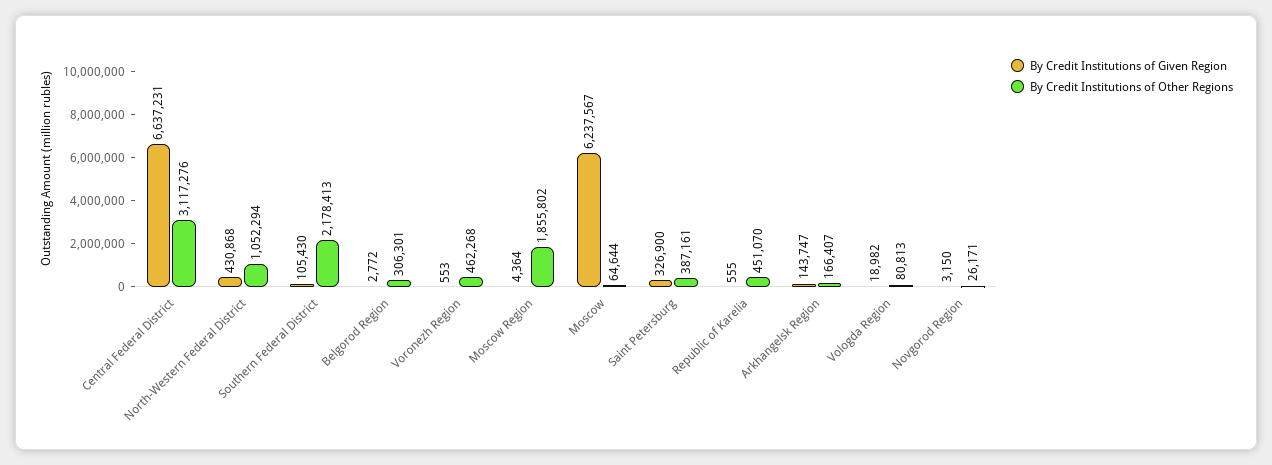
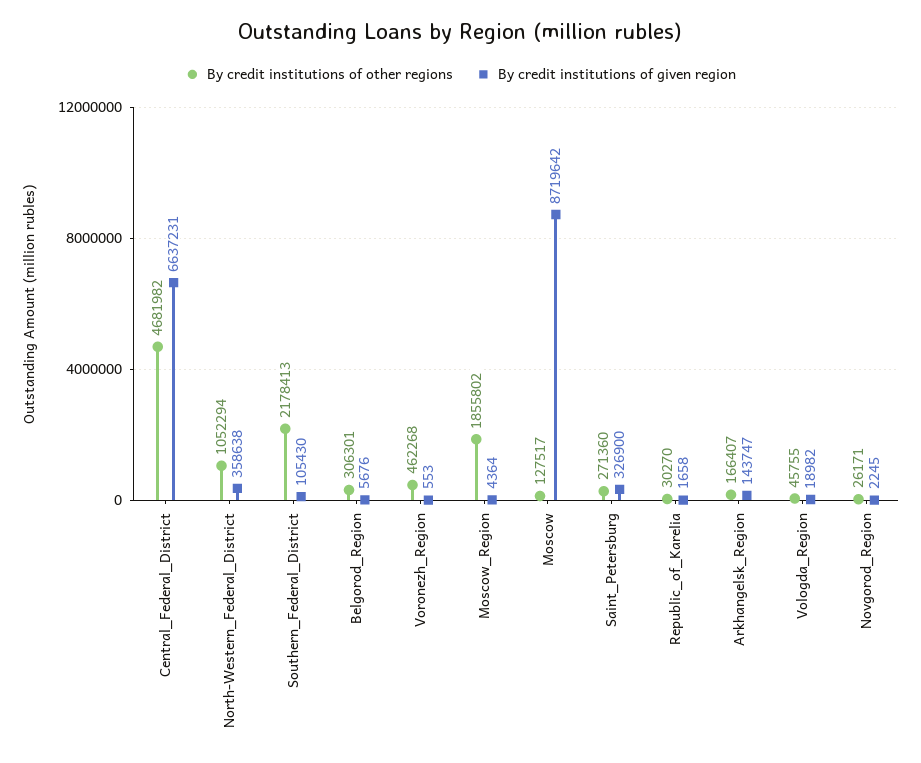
  {
    "By Credit Institutions of Given Region": {
      "Central Federal District": 6637231,
-     "North-Western Federal District": 430868,
+     "North-Western Federal District": 358638,
      "Southern Federal District": 105430,
-     "Belgorod Region": 2772,
+     "Belgorod Region": 5676,
      "Voronezh Region": 553,
      "Moscow Region": 4364,
-     "Moscow": 6237567,
+     "Moscow": 8719642,
      "Saint Petersburg": 326900,
-     "Republic of Karelia": 555,
+     "Republic of Karelia": 1658,
      "Arkhangelsk Region": 143747,
      "Vologda Region": 18982,
-     "Novgorod Region": 3150
+     "Novgorod Region": 2245
    },
    "By Credit Institutions of Other Regions": {
-     "Central Federal District": 3117276,
+     "Central Federal District": 4681982,
      "North-Western Federal District": 1052294,
      "Southern Federal District": 2178413,
      "Belgorod Region": 306301,
      "Voronezh Region": 462268,
      "Moscow Region": 1855802,
-     "Moscow": 64644,
+     "Moscow": 127517,
-     "Saint Petersburg": 387161,
+     "Saint Petersburg": 271360,
-     "Republic of Karelia": 451070,
+     "Republic of Karelia": 30270,
      "Arkhangelsk Region": 166407,
-     "Vologda Region": 80813,
+     "Vologda Region": 45755,
      "Novgorod Region": 26171
    }
  }

